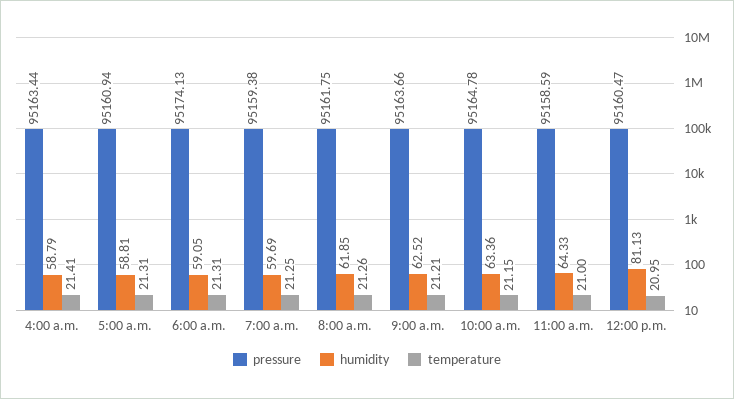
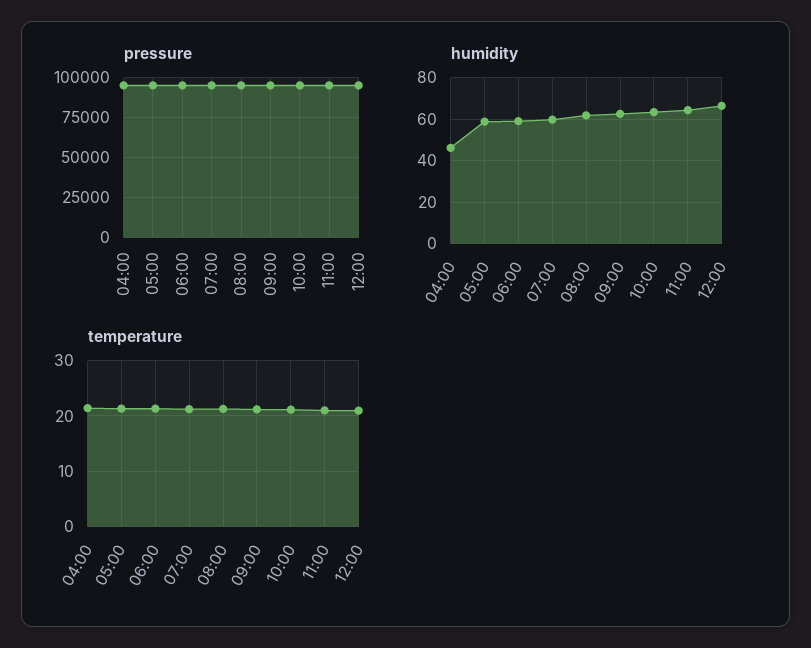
  {
    "pressure": {
      "4:00 a.m.": 95163.44,
      "5:00 a.m.": 95160.94,
      "6:00 a.m.": 95174.13,
      "7:00 a.m.": 95159.38,
      "8:00 a.m.": 95161.75,
      "9:00 a.m.": 95163.66,
      "10:00 a.m.": 95164.78,
      "11:00 a.m.": 95158.59,
      "12:00 p.m.": 95160.47
    },
    "humidity": {
-     "4:00 a.m.": 58.79,
+     "4:00 a.m.": 45,
      "5:00 a.m.": 58.81,
      "6:00 a.m.": 59.05,
      "7:00 a.m.": 59.69,
      "8:00 a.m.": 61.85,
      "9:00 a.m.": 62.52,
      "10:00 a.m.": 63.36,
      "11:00 a.m.": 64.33,
-     "12:00 p.m.": 81.13
+     "12:00 p.m.": 65
    },
    "temperature": {
      "4:00 a.m.": 21.41,
      "5:00 a.m.": 21.31,
      "6:00 a.m.": 21.31,
      "7:00 a.m.": 21.25,
      "8:00 a.m.": 21.26,
      "9:00 a.m.": 21.21,
      "10:00 a.m.": 21.15,
      "11:00 a.m.": 21,
      "12:00 p.m.": 20.95
    }
  }

